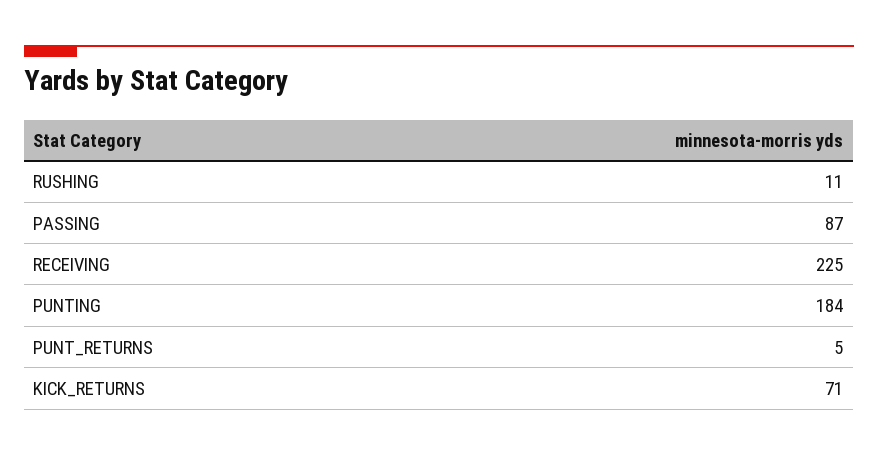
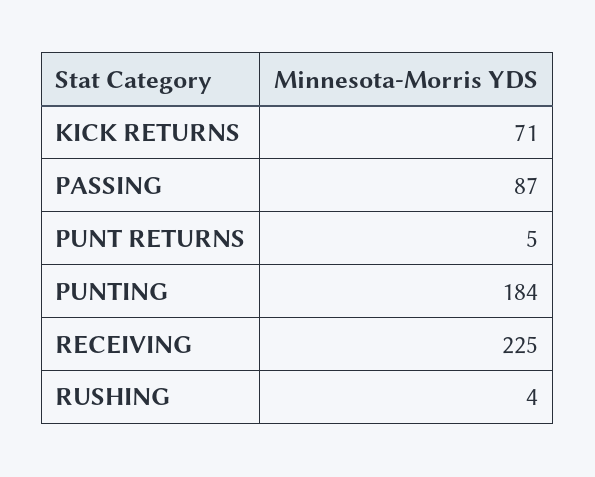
  {
-   "RUSHING": 11,
+   "RUSHING": 4,
    "PASSING": 87,
    "RECEIVING": 225,
    "PUNTING": 184,
    "PUNT_RETURNS": 5,
    "KICK_RETURNS": 71
  }

